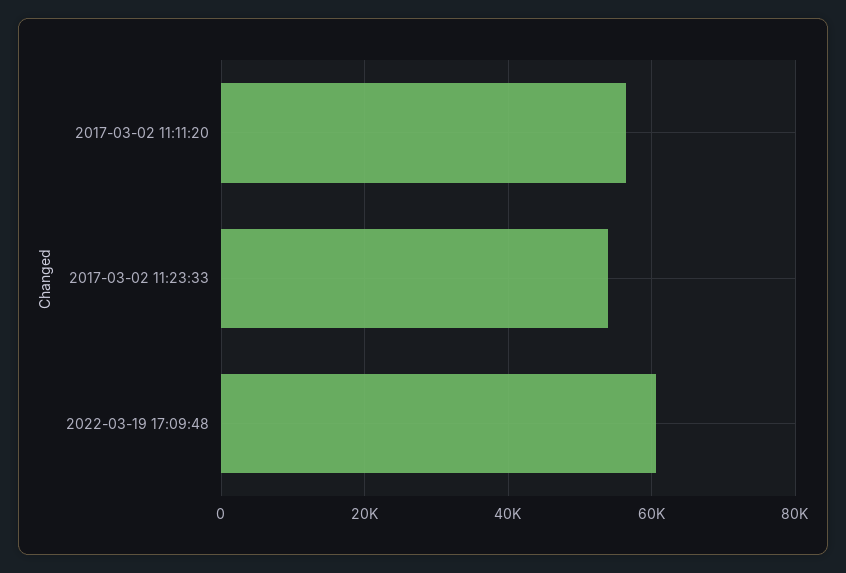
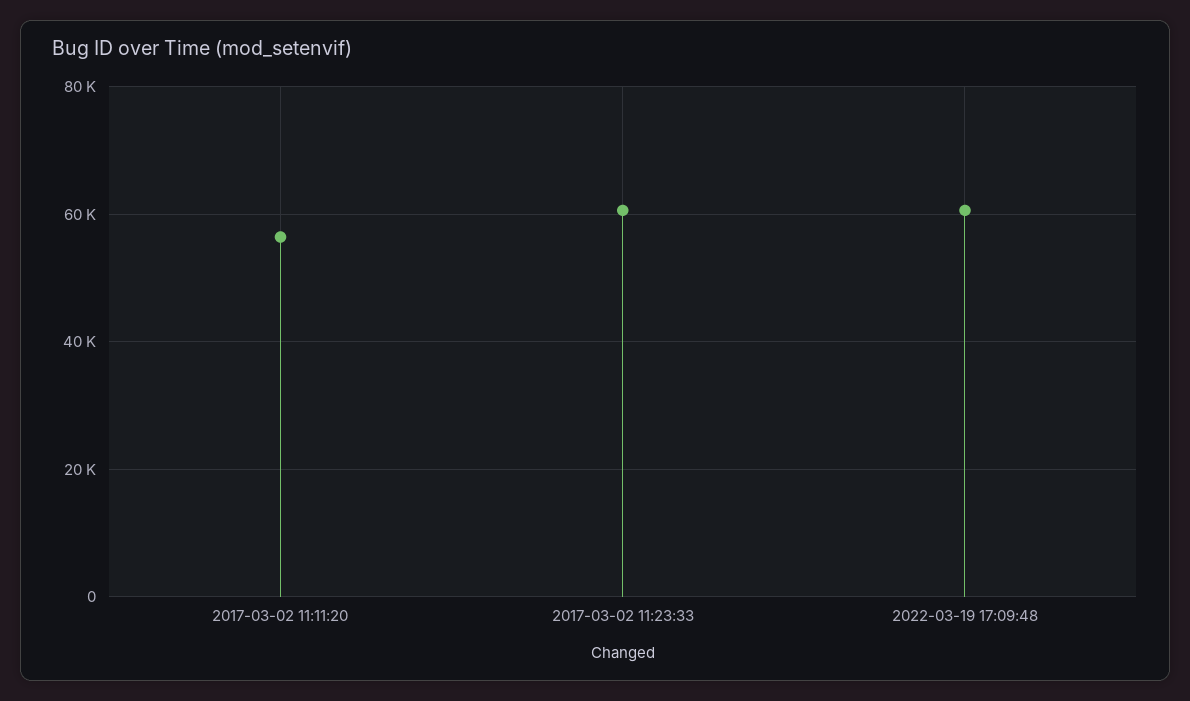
  {
    "2017-03-02 11:11:20": 56000,
-   "2017-03-02 11:23:33": 54000,
+   "2017-03-02 11:23:33": 60000,
    "2022-03-19 17:09:48": 60000
  }

